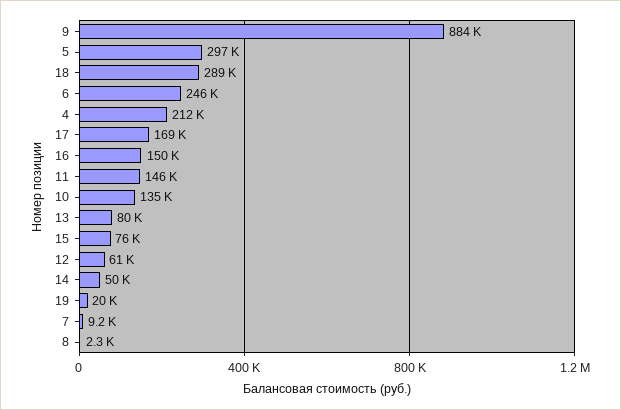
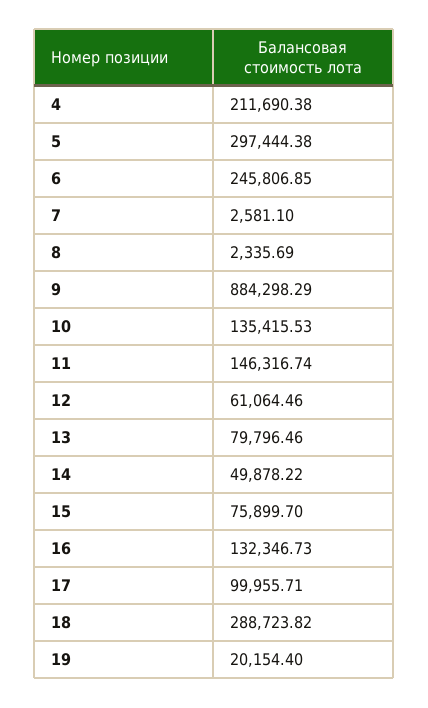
  {
    "9": 884298.29,
    "5": 297444.38,
    "18": 288723.82,
    "6": 245806.85,
    "4": 211690.38,
-   "17": 169000,
+   "17": 99955.71,
-   "16": 150000,
+   "16": 132346.73,
    "11": 146316.74,
    "10": 135415.53,
    "13": 79796.46,
    "15": 75899.7,
    "12": 61064.46,
    "14": 49878.22,
    "19": 20154.4,
-   "7": 9200,
+   "7": 2581.1,
    "8": 2335.69
  }

